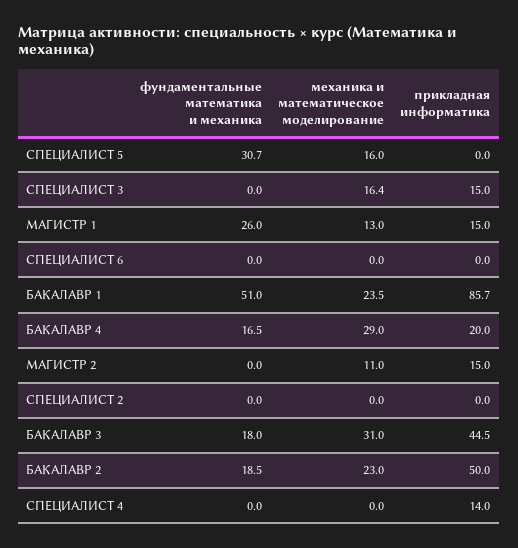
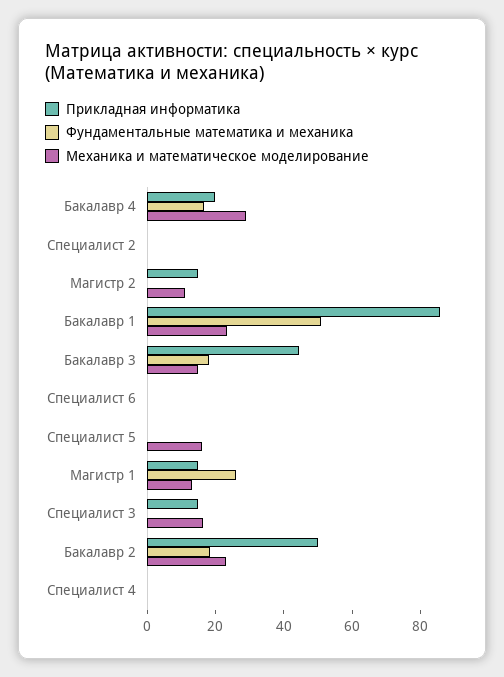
  {
    "фундаментальные математика и механика": {
-     "СПЕЦИАЛИСТ 5": 30.7,
+     "СПЕЦИАЛИСТ 5": 0,
      "СПЕЦИАЛИСТ 3": 0,
      "МАГИСТР 1": 26,
      "СПЕЦИАЛИСТ 6": 0,
      "БАКАЛАВР 1": 51,
      "БАКАЛАВР 4": 16.5,
      "МАГИСТР 2": 0,
      "СПЕЦИАЛИСТ 2": 0,
      "БАКАЛАВР 3": 18,
      "БАКАЛАВР 2": 18.5,
      "СПЕЦИАЛИСТ 4": 0
    },
    "механика и математическое моделирование": {
      "СПЕЦИАЛИСТ 5": 16,
      "СПЕЦИАЛИСТ 3": 16.4,
      "МАГИСТР 1": 13,
      "СПЕЦИАЛИСТ 6": 0,
      "БАКАЛАВР 1": 23.5,
      "БАКАЛАВР 4": 29,
      "МАГИСТР 2": 11,
      "СПЕЦИАЛИСТ 2": 0,
-     "БАКАЛАВР 3": 31,
+     "БАКАЛАВР 3": 15,
      "БАКАЛАВР 2": 23,
      "СПЕЦИАЛИСТ 4": 0
    },
    "прикладная информатика": {
      "СПЕЦИАЛИСТ 5": 0,
      "СПЕЦИАЛИСТ 3": 15,
      "МАГИСТР 1": 15,
      "СПЕЦИАЛИСТ 6": 0,
      "БАКАЛАВР 1": 85.7,
      "БАКАЛАВР 4": 20,
      "МАГИСТР 2": 15,
      "СПЕЦИАЛИСТ 2": 0,
      "БАКАЛАВР 3": 44.5,
      "БАКАЛАВР 2": 50,
-     "СПЕЦИАЛИСТ 4": 14
+     "СПЕЦИАЛИСТ 4": 0
    }
  }

